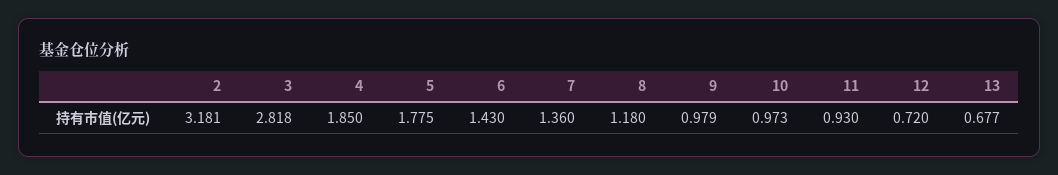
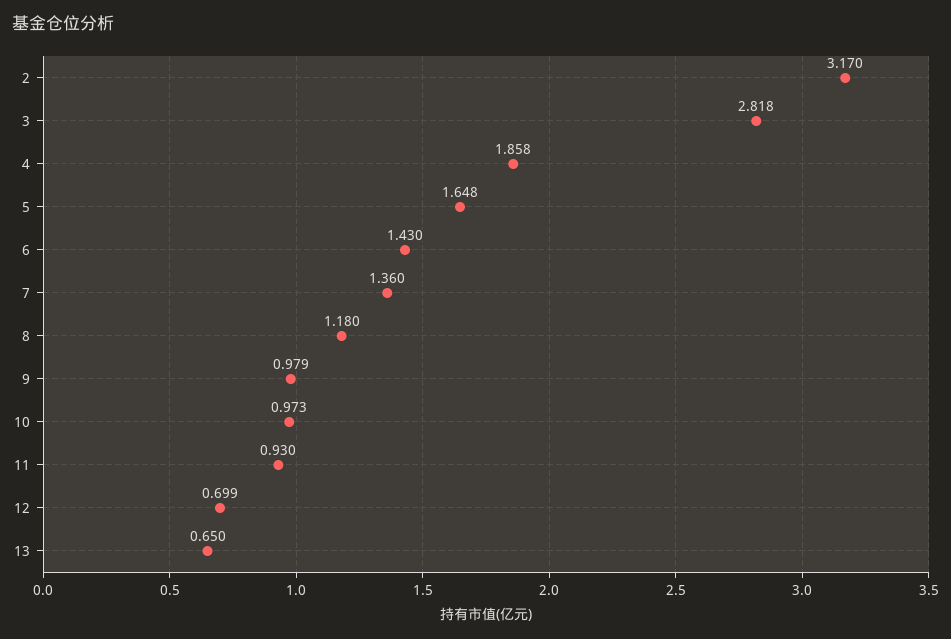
  {
-   "2": 3.181,
+   "2": 3.17,
    "3": 2.818,
-   "4": 1.85,
+   "4": 1.858,
-   "5": 1.775,
+   "5": 1.648,
    "6": 1.43,
    "7": 1.36,
    "8": 1.18,
    "9": 0.979,
    "10": 0.973,
    "11": 0.93,
-   "12": 0.72,
+   "12": 0.699,
-   "13": 0.677
+   "13": 0.65
  }

